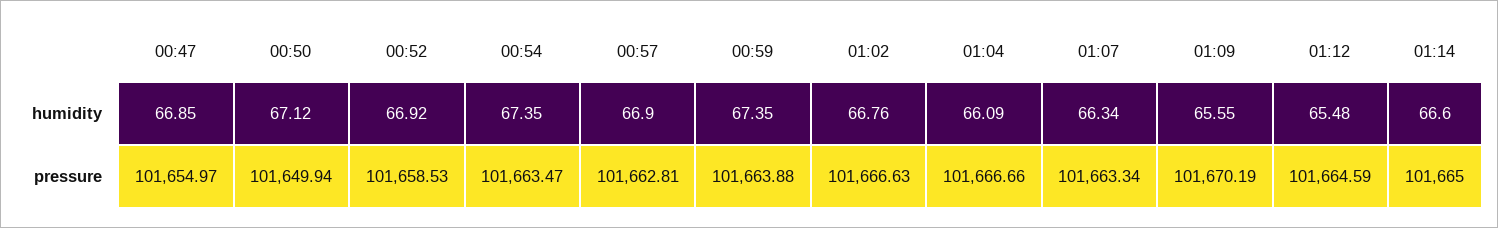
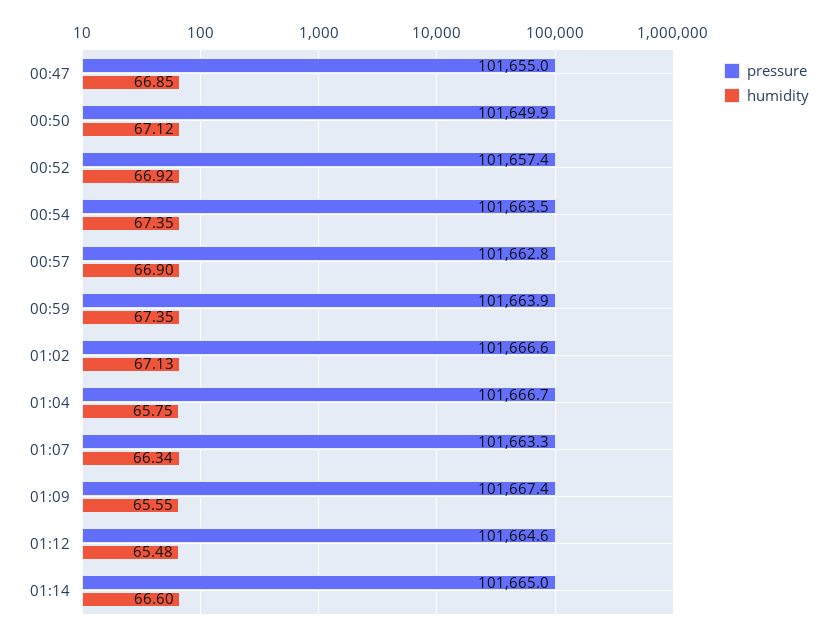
  {
    "humidity": {
      "00:47": 66.85,
      "00:50": 67.12,
      "00:52": 66.92,
      "00:54": 67.35,
      "00:57": 66.9,
      "00:59": 67.35,
-     "01:02": 66.76,
+     "01:02": 67.13,
-     "01:04": 66.09,
+     "01:04": 65.75,
      "01:07": 66.34,
      "01:09": 65.55,
      "01:12": 65.48,
      "01:14": 66.6
    },
    "pressure": {
      "00:47": 101654.97,
      "00:50": 101649.94,
-     "00:52": 101658.53,
+     "00:52": 101657.4,
      "00:54": 101663.47,
      "00:57": 101662.81,
      "00:59": 101663.88,
      "01:02": 101666.63,
      "01:04": 101666.66,
      "01:07": 101663.34,
-     "01:09": 101670.19,
+     "01:09": 101667.4,
      "01:12": 101664.59,
      "01:14": 101665
    }
  }

